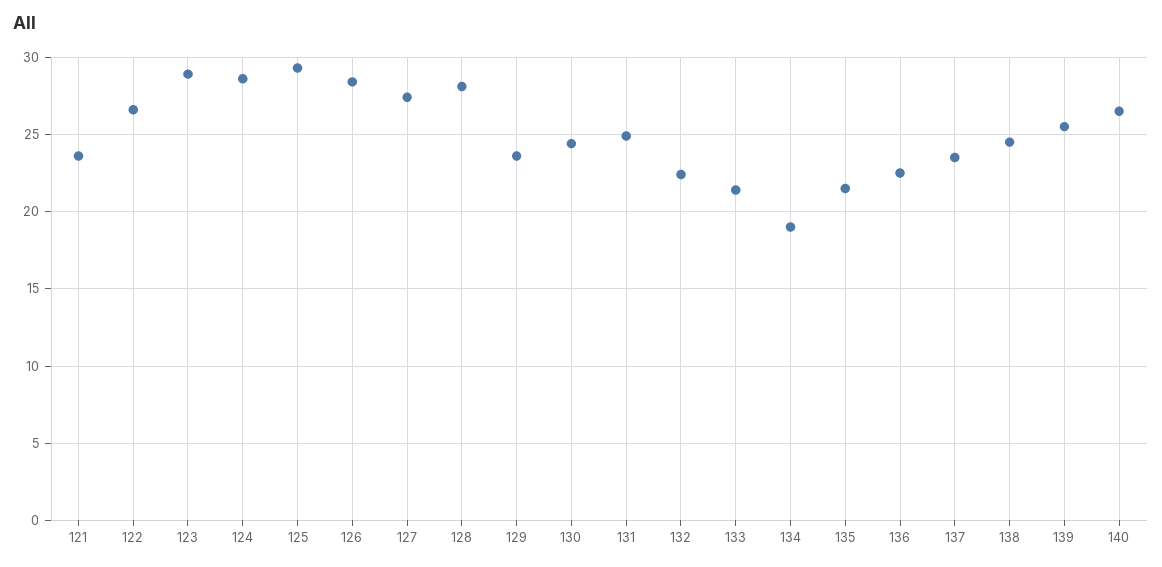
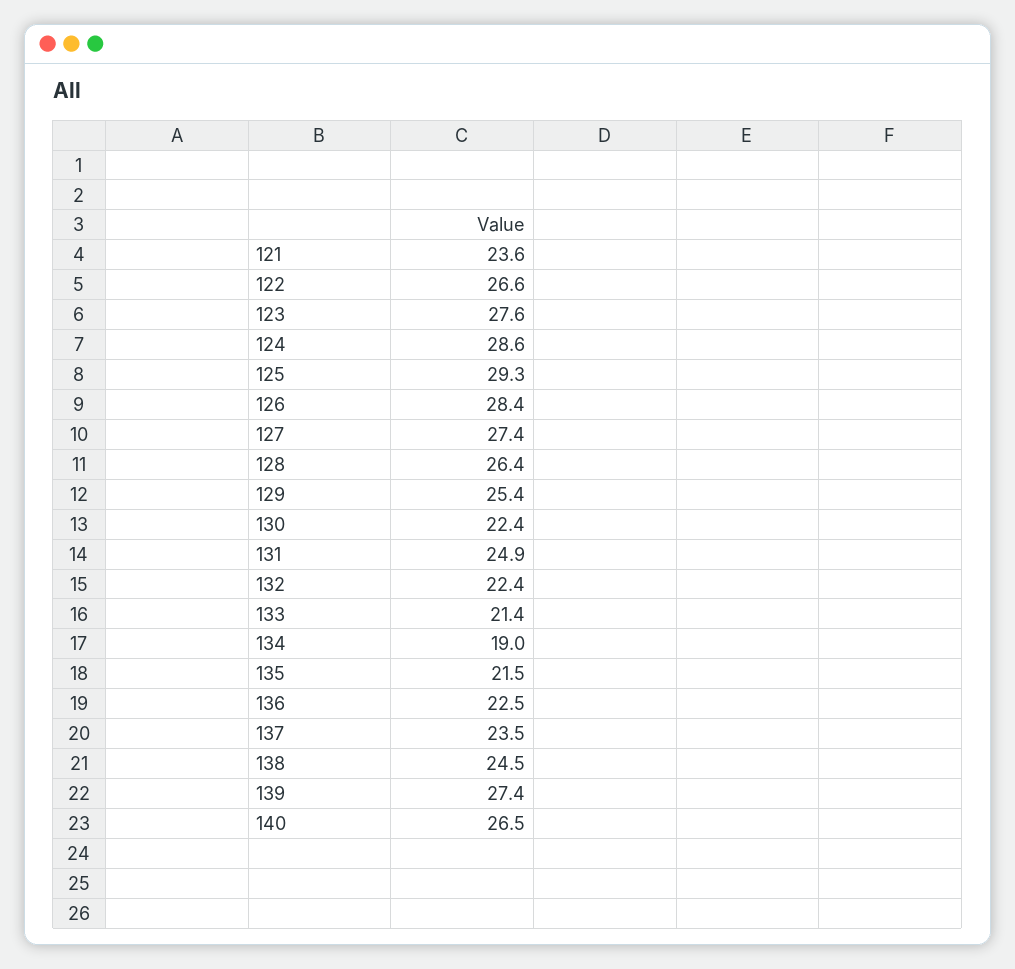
  {
    "121": 23.6,
    "122": 26.6,
-   "123": 29,
+   "123": 27.6,
    "124": 28.6,
    "125": 29.3,
    "126": 28.4,
    "127": 27.4,
-   "128": 28,
+   "128": 26.4,
-   "129": 23.5,
+   "129": 25.4,
-   "130": 24.5,
+   "130": 22.4,
    "131": 24.9,
    "132": 22.4,
    "133": 21.4,
    "134": 19,
    "135": 21.5,
    "136": 22.5,
    "137": 23.5,
    "138": 24.5,
-   "139": 25.5,
+   "139": 27.4,
    "140": 26.5
  }

